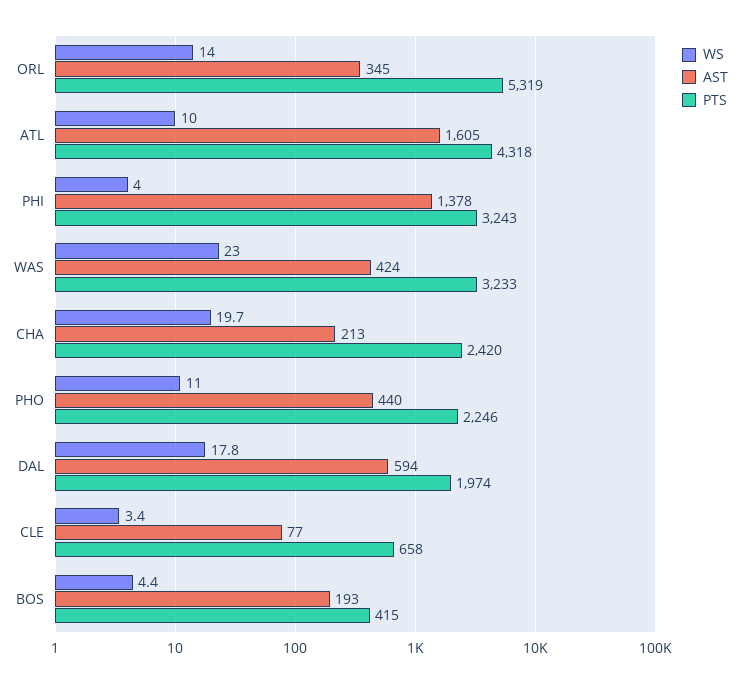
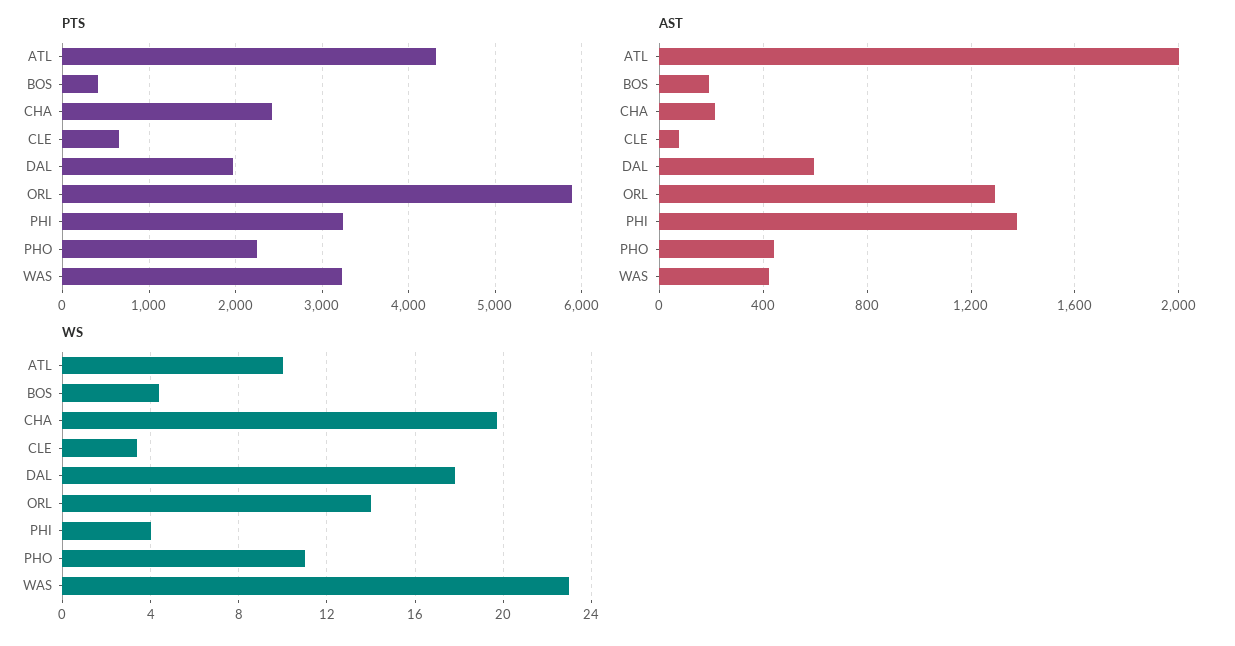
  {
    "WS": {
      "ORL": 14,
      "ATL": 10,
      "PHI": 4,
      "WAS": 23,
      "CHA": 19.7,
      "PHO": 11,
      "DAL": 17.8,
      "CLE": 3.4,
      "BOS": 4.4
    },
    "AST": {
-     "ORL": 345,
+     "ORL": 1300,
-     "ATL": 1605,
+     "ATL": 2000,
      "PHI": 1378,
      "WAS": 424,
      "CHA": 213,
      "PHO": 440,
      "DAL": 594,
      "CLE": 77,
      "BOS": 193
    },
    "PTS": {
-     "ORL": 5319,
+     "ORL": 5900,
      "ATL": 4318,
      "PHI": 3243,
      "WAS": 3233,
      "CHA": 2420,
      "PHO": 2246,
      "DAL": 1974,
      "CLE": 658,
      "BOS": 415
    }
  }

